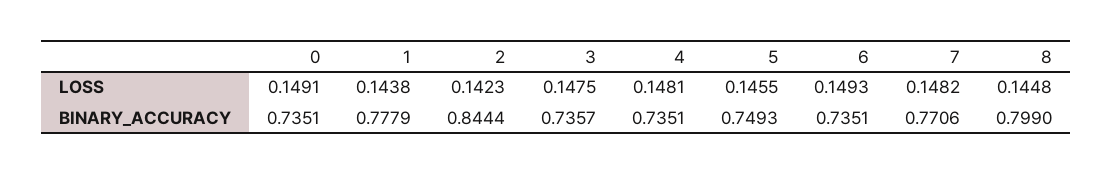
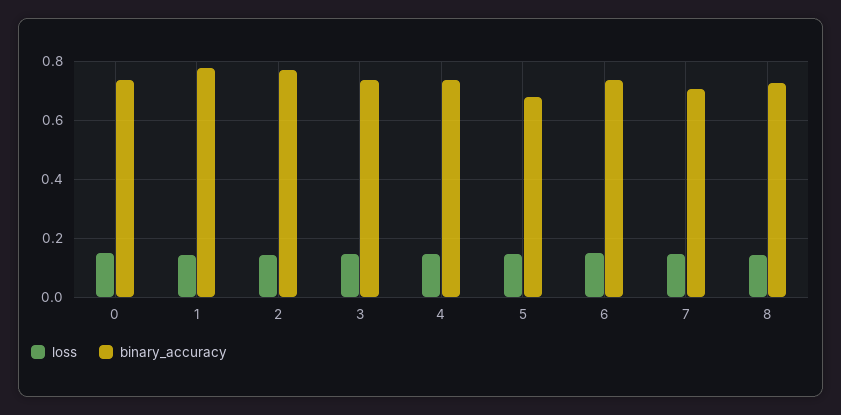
  {
    "LOSS": {
      "0": 0.1491,
      "1": 0.1438,
      "2": 0.1423,
      "3": 0.1475,
      "4": 0.1481,
      "5": 0.1455,
      "6": 0.1493,
      "7": 0.1482,
      "8": 0.1448
    },
    "BINARY_ACCURACY": {
      "0": 0.7351,
      "1": 0.7779,
-     "2": 0.8444,
+     "2": 0.775,
      "3": 0.7357,
      "4": 0.7351,
-     "5": 0.7493,
+     "5": 0.675,
      "6": 0.7351,
-     "7": 0.7706,
+     "7": 0.7,
-     "8": 0.799
+     "8": 0.725
    }
  }

